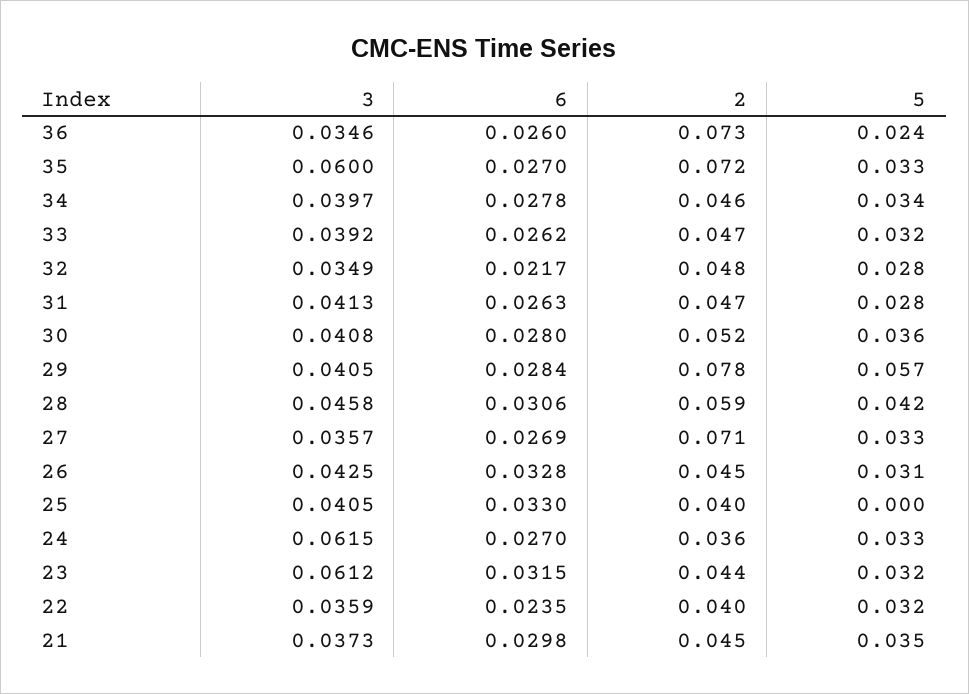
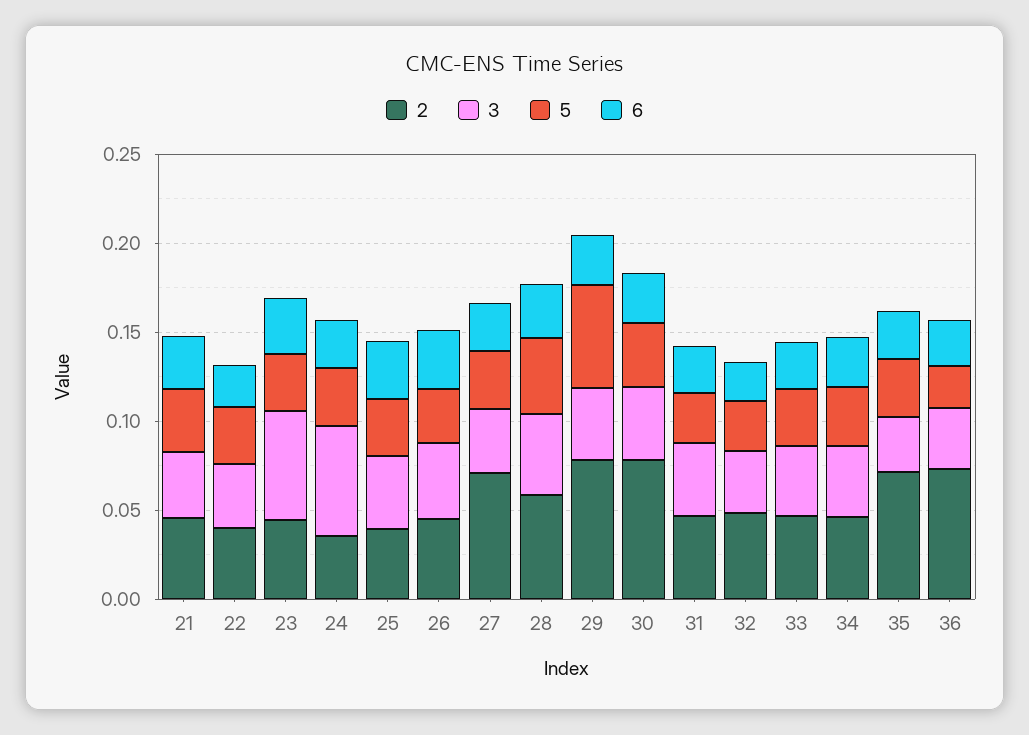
  {
    "3": {
      "36": 0.0346,
-     "35": 0.06,
+     "35": 0.03,
      "34": 0.0397,
      "33": 0.0392,
      "32": 0.0349,
      "31": 0.0413,
      "30": 0.0408,
      "29": 0.0405,
      "28": 0.0458,
      "27": 0.0357,
      "26": 0.0425,
      "25": 0.0405,
      "24": 0.0615,
      "23": 0.0612,
      "22": 0.0359,
      "21": 0.0373
    },
    "6": {
      "36": 0.026,
      "35": 0.027,
      "34": 0.0278,
      "33": 0.0262,
      "32": 0.0217,
      "31": 0.0263,
      "30": 0.028,
      "29": 0.0284,
      "28": 0.0306,
      "27": 0.0269,
      "26": 0.0328,
      "25": 0.033,
      "24": 0.027,
      "23": 0.0315,
      "22": 0.0235,
      "21": 0.0298
    },
    "2": {
      "36": 0.073,
      "35": 0.072,
      "34": 0.046,
      "33": 0.047,
      "32": 0.048,
      "31": 0.047,
-     "30": 0.052,
+     "30": 0.08,
      "29": 0.078,
      "28": 0.059,
      "27": 0.071,
      "26": 0.045,
      "25": 0.04,
      "24": 0.036,
      "23": 0.044,
      "22": 0.04,
      "21": 0.045
    },
    "5": {
      "36": 0.024,
      "35": 0.033,
      "34": 0.034,
      "33": 0.032,
      "32": 0.028,
      "31": 0.028,
      "30": 0.036,
      "29": 0.057,
      "28": 0.042,
      "27": 0.033,
      "26": 0.031,
-     "25": 0,
+     "25": 0.03,
      "24": 0.033,
      "23": 0.032,
      "22": 0.032,
      "21": 0.035
    }
  }

